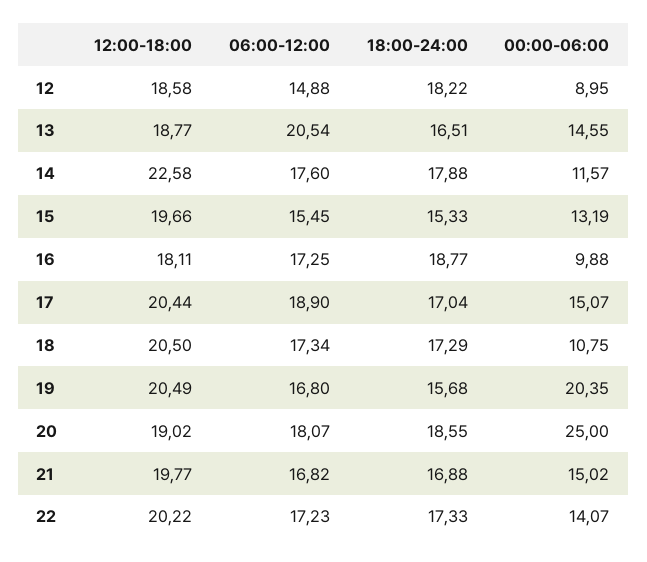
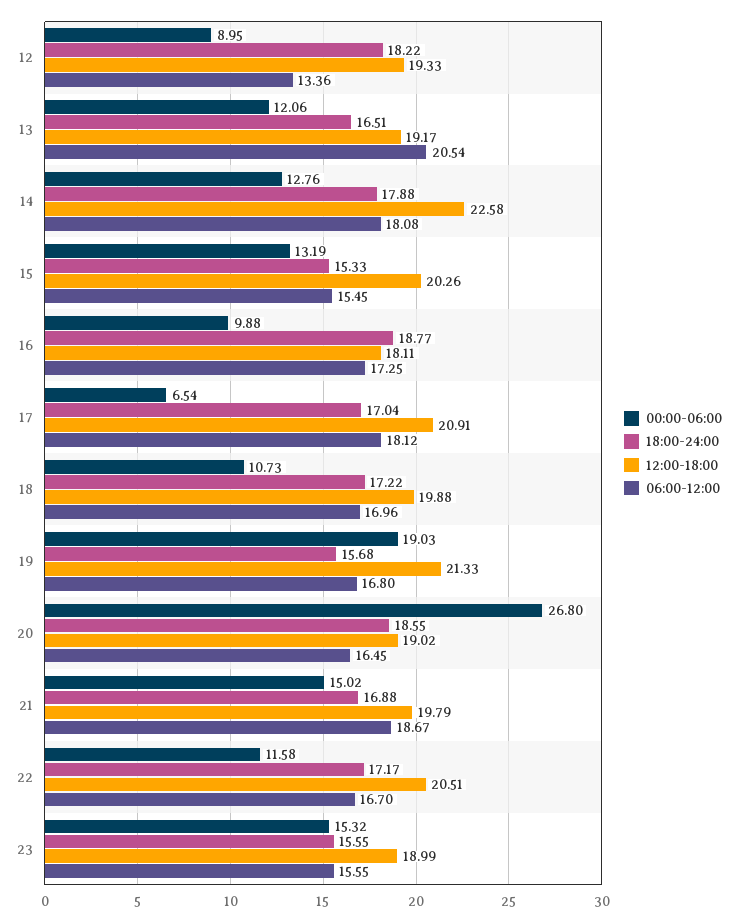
  {
    "12:00-18:00": {
-     "12": 18.58,
+     "12": 19.33,
-     "13": 18.77,
+     "13": 19.17,
      "14": 22.58,
-     "15": 19.66,
+     "15": 20.26,
      "16": 18.11,
-     "17": 20.44,
+     "17": 20.91,
-     "18": 20.5,
+     "18": 19.88,
-     "19": 20.49,
+     "19": 21.33,
      "20": 19.02,
-     "21": 19.77,
+     "21": 19.79,
-     "22": 20.22
+     "22": 20.51,
+     "23": 18.99
    },
    "06:00-12:00": {
-     "12": 14.88,
+     "12": 13.36,
      "13": 20.54,
-     "14": 17.6,
+     "14": 18.08,
      "15": 15.45,
      "16": 17.25,
-     "17": 18.9,
+     "17": 18.12,
-     "18": 17.34,
+     "18": 16.96,
      "19": 16.8,
-     "20": 18.07,
+     "20": 16.45,
-     "21": 16.82,
+     "21": 18.67,
-     "22": 17.23
+     "22": 16.7,
+     "23": 15.55
    },
    "18:00-24:00": {
      "12": 18.22,
      "13": 16.51,
      "14": 17.88,
      "15": 15.33,
      "16": 18.77,
      "17": 17.04,
-     "18": 17.29,
+     "18": 17.22,
      "19": 15.68,
      "20": 18.55,
      "21": 16.88,
-     "22": 17.33
+     "22": 17.17,
+     "23": 15.55
    },
    "00:00-06:00": {
      "12": 8.95,
-     "13": 14.55,
+     "13": 12.06,
-     "14": 11.57,
+     "14": 12.76,
      "15": 13.19,
      "16": 9.88,
-     "17": 15.07,
+     "17": 6.54,
-     "18": 10.75,
+     "18": 10.73,
-     "19": 20.35,
+     "19": 19.03,
-     "20": 25,
+     "20": 26.8,
      "21": 15.02,
-     "22": 14.07
+     "22": 11.58,
+     "23": 15.32
    }
  }

